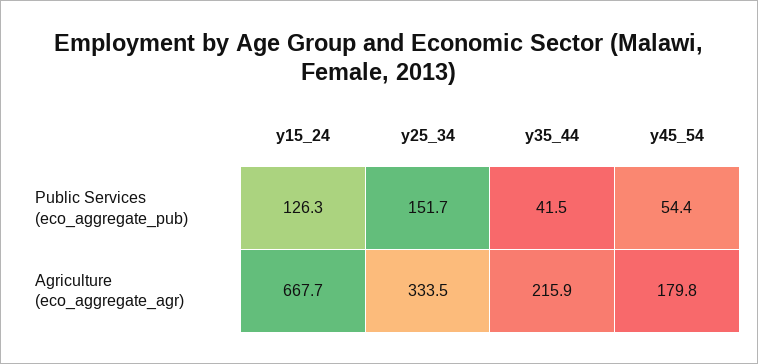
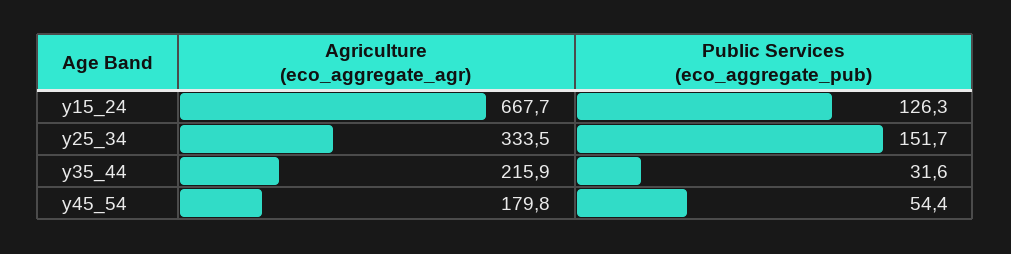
  {
    "y15_24": {
      "Public Services (eco_aggregate_pub)": 126.3,
      "Agriculture (eco_aggregate_agr)": 667.7
    },
    "y25_34": {
      "Public Services (eco_aggregate_pub)": 151.7,
      "Agriculture (eco_aggregate_agr)": 333.5
    },
    "y35_44": {
-     "Public Services (eco_aggregate_pub)": 41.5,
+     "Public Services (eco_aggregate_pub)": 31.6,
      "Agriculture (eco_aggregate_agr)": 215.9
    },
    "y45_54": {
      "Public Services (eco_aggregate_pub)": 54.4,
      "Agriculture (eco_aggregate_agr)": 179.8
    }
  }

